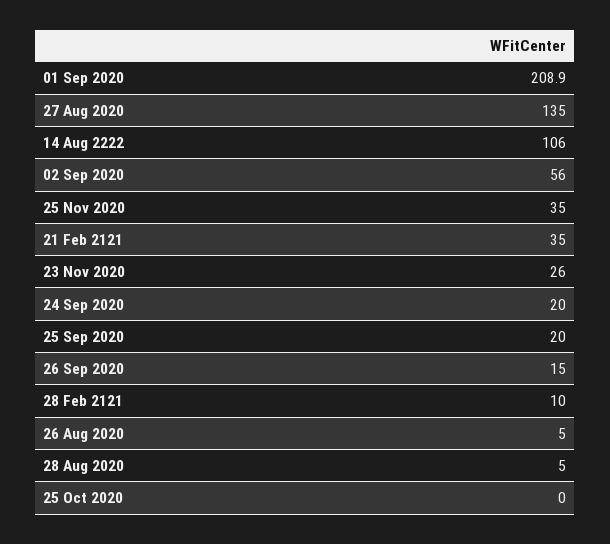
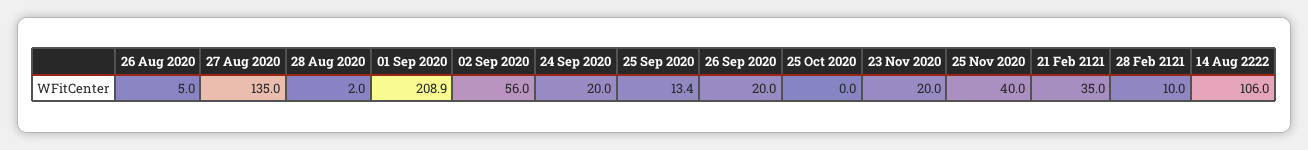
  {
    "01 Sep 2020": 208.9,
    "27 Aug 2020": 135,
    "14 Aug 2222": 106,
    "02 Sep 2020": 56,
-   "25 Nov 2020": 35,
+   "25 Nov 2020": 40,
    "21 Feb 2121": 35,
-   "23 Nov 2020": 26,
+   "23 Nov 2020": 20,
    "24 Sep 2020": 20,
-   "25 Sep 2020": 20,
+   "25 Sep 2020": 13.4,
-   "26 Sep 2020": 15,
+   "26 Sep 2020": 20,
    "28 Feb 2121": 10,
    "26 Aug 2020": 5,
-   "28 Aug 2020": 5,
+   "28 Aug 2020": 2,
    "25 Oct 2020": 0
  }

